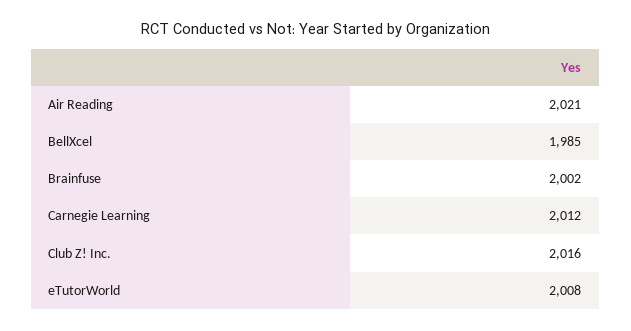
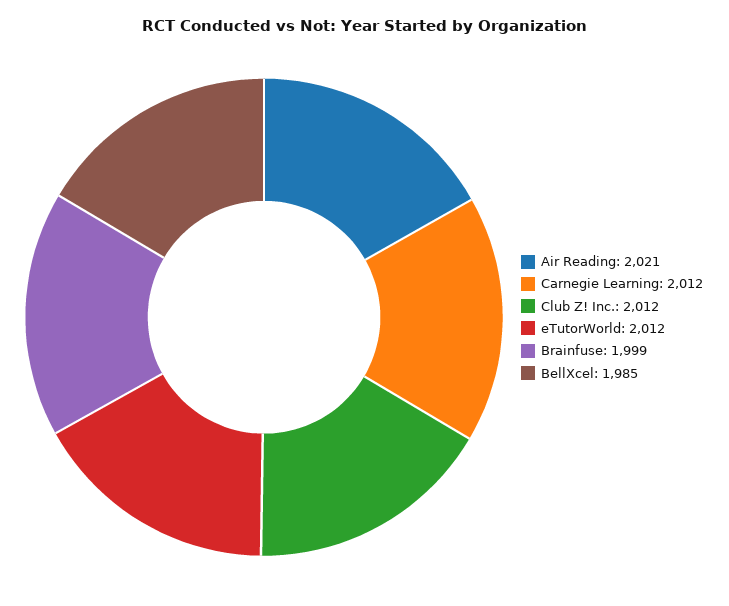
  {
    "Air Reading": 2021,
    "BellXcel": 1985,
-   "Brainfuse": 2002,
+   "Brainfuse": 1999,
    "Carnegie Learning": 2012,
-   "Club Z! Inc.": 2016,
+   "Club Z! Inc.": 2012,
-   "eTutorWorld": 2008
+   "eTutorWorld": 2012
  }

